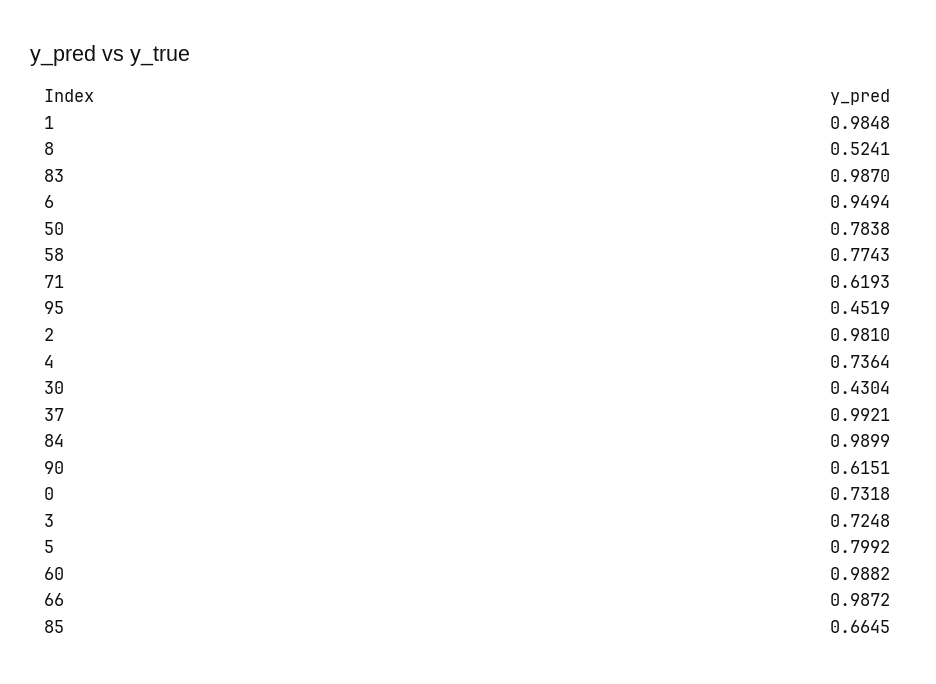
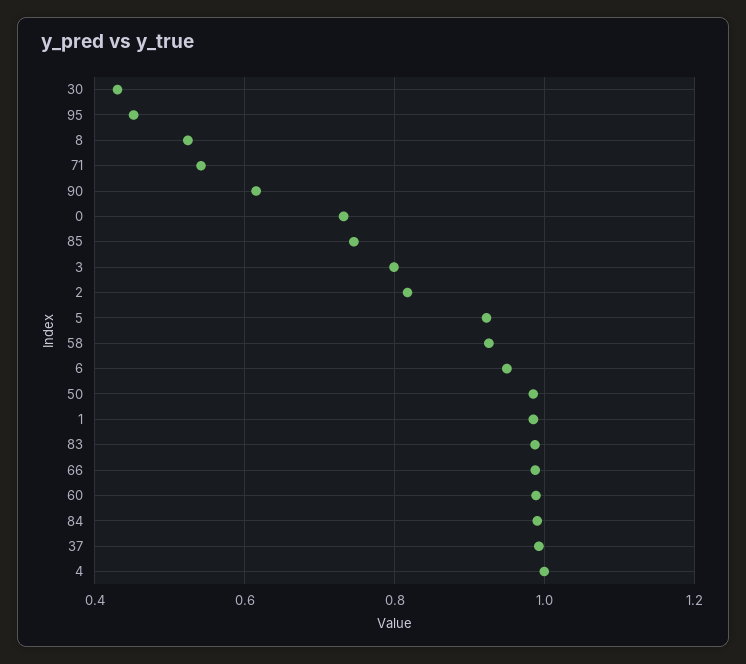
  {
    "1": 0.9848,
    "8": 0.5241,
    "83": 0.987,
    "6": 0.9494,
-   "50": 0.7838,
+   "50": 0.98,
-   "58": 0.7743,
+   "58": 0.92,
-   "71": 0.6193,
+   "71": 0.54,
    "95": 0.4519,
-   "2": 0.981,
+   "2": 0.82,
-   "4": 0.7364,
+   "4": 1,
    "30": 0.4304,
    "37": 0.9921,
    "84": 0.9899,
    "90": 0.6151,
    "0": 0.7318,
-   "3": 0.7248,
+   "3": 0.8,
-   "5": 0.7992,
+   "5": 0.92,
    "60": 0.9882,
    "66": 0.9872,
-   "85": 0.6645
+   "85": 0.74
  }

